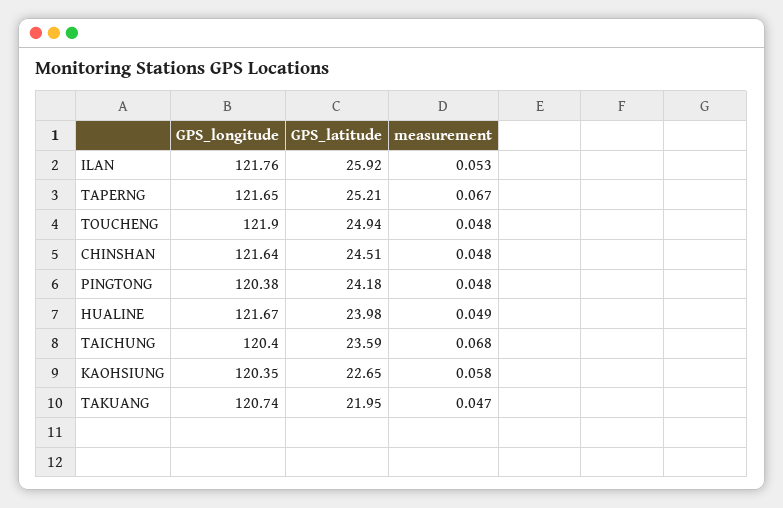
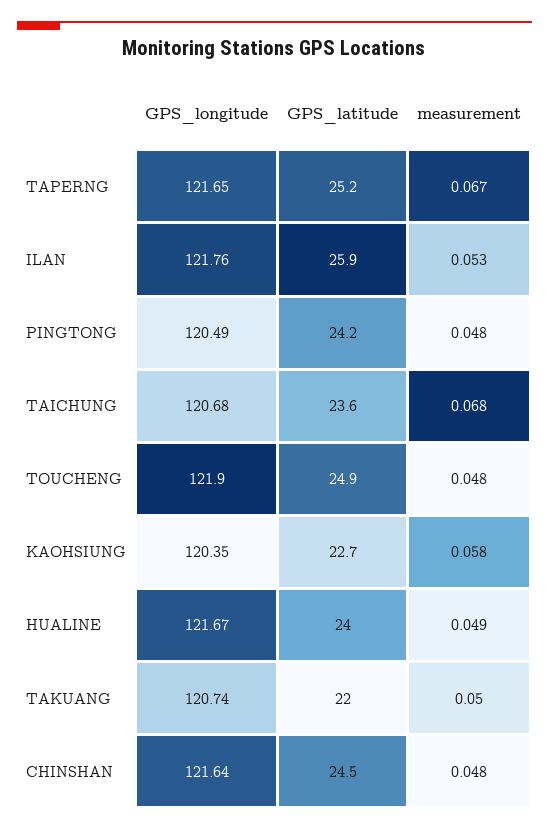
  {
    "GPS_longitude": {
      "ILAN": 121.76,
      "TAPERNG": 121.65,
      "TOUCHENG": 121.9,
      "CHINSHAN": 121.64,
-     "PINGTONG": 120.38,
+     "PINGTONG": 120.49,
      "HUALINE": 121.67,
-     "TAICHUNG": 120.4,
+     "TAICHUNG": 120.68,
      "KAOHSIUNG": 120.35,
      "TAKUANG": 120.74
    },
    "GPS_latitude": {
      "ILAN": 25.92,
      "TAPERNG": 25.21,
      "TOUCHENG": 24.94,
      "CHINSHAN": 24.51,
      "PINGTONG": 24.18,
      "HUALINE": 23.98,
      "TAICHUNG": 23.59,
      "KAOHSIUNG": 22.65,
      "TAKUANG": 21.95
    },
    "measurement": {
      "ILAN": 0.053,
      "TAPERNG": 0.067,
      "TOUCHENG": 0.048,
      "CHINSHAN": 0.048,
      "PINGTONG": 0.048,
      "HUALINE": 0.049,
      "TAICHUNG": 0.068,
      "KAOHSIUNG": 0.058,
-     "TAKUANG": 0.047
+     "TAKUANG": 0.05
    }
  }

